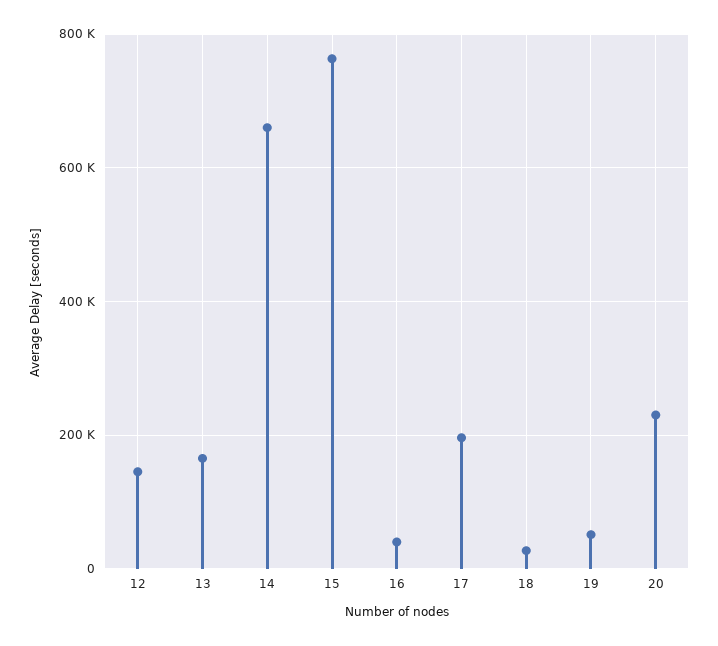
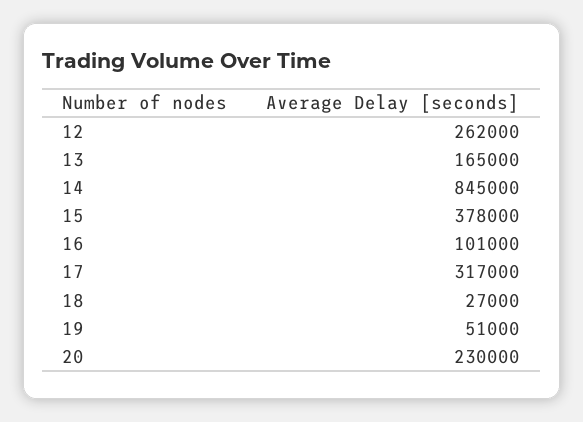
  {
-   "12": 140000,
+   "12": 262000,
    "13": 165000,
-   "14": 660000,
+   "14": 845000,
-   "15": 760000,
+   "15": 378000,
-   "16": 40000,
+   "16": 101000,
-   "17": 200000,
+   "17": 317000,
    "18": 27000,
    "19": 51000,
    "20": 230000
  }

